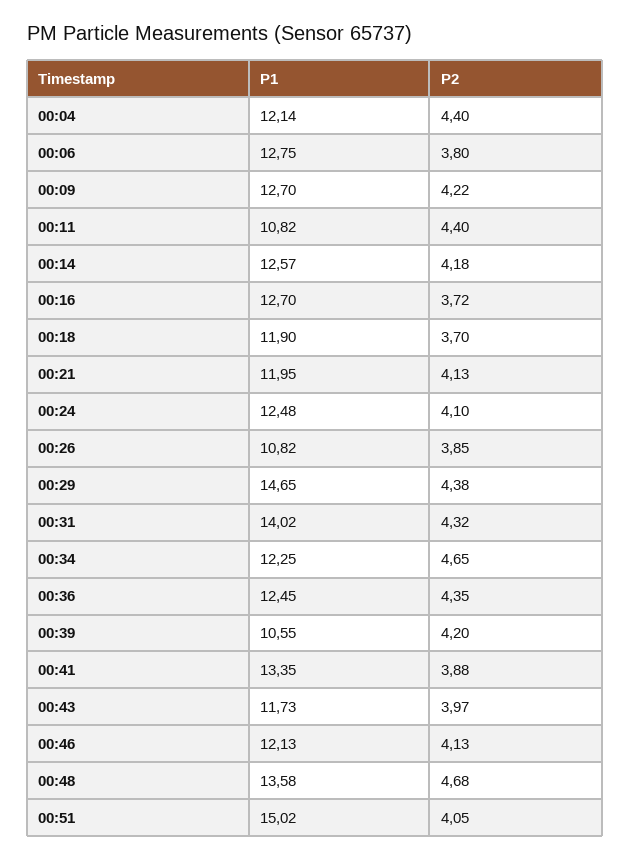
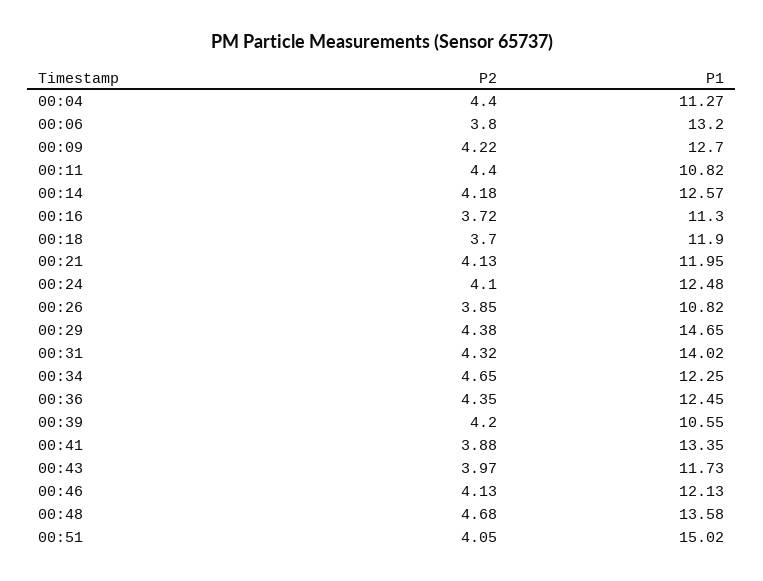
  {
    "P1": {
-     "00:04": 12.14,
+     "00:04": 11.27,
-     "00:06": 12.75,
+     "00:06": 13.2,
      "00:09": 12.7,
      "00:11": 10.82,
      "00:14": 12.57,
-     "00:16": 12.7,
+     "00:16": 11.3,
      "00:18": 11.9,
      "00:21": 11.95,
      "00:24": 12.48,
      "00:26": 10.82,
      "00:29": 14.65,
      "00:31": 14.02,
      "00:34": 12.25,
      "00:36": 12.45,
      "00:39": 10.55,
      "00:41": 13.35,
      "00:43": 11.73,
      "00:46": 12.13,
      "00:48": 13.58,
      "00:51": 15.02
    },
    "P2": {
      "00:04": 4.4,
      "00:06": 3.8,
      "00:09": 4.22,
      "00:11": 4.4,
      "00:14": 4.18,
      "00:16": 3.72,
      "00:18": 3.7,
      "00:21": 4.13,
      "00:24": 4.1,
      "00:26": 3.85,
      "00:29": 4.38,
      "00:31": 4.32,
      "00:34": 4.65,
      "00:36": 4.35,
      "00:39": 4.2,
      "00:41": 3.88,
      "00:43": 3.97,
      "00:46": 4.13,
      "00:48": 4.68,
      "00:51": 4.05
    }
  }

